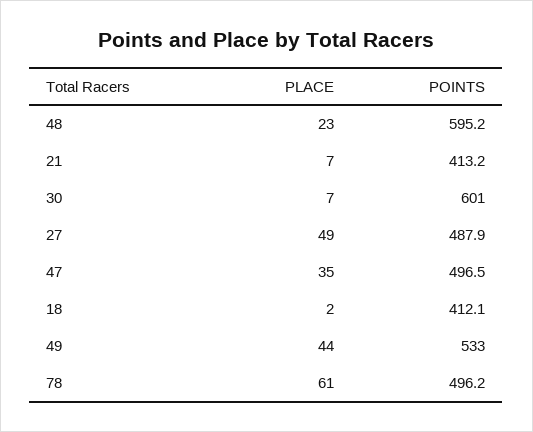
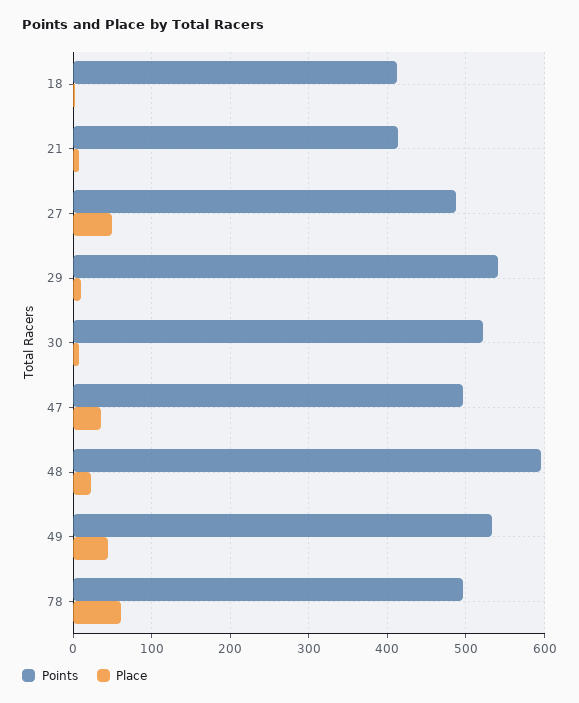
  {
    "PLACE": {
      "48": 23,
      "21": 7,
      "30": 7,
      "27": 49,
      "47": 35,
      "18": 2,
      "49": 44,
-     "78": 61
+     "78": 61,
+     "29": 10
    },
    "POINTS": {
      "48": 595.2,
      "21": 413.2,
-     "30": 601,
+     "30": 520,
      "27": 487.9,
      "47": 496.5,
      "18": 412.1,
      "49": 533,
-     "78": 496.2
+     "78": 496.2,
+     "29": 540
    }
  }

